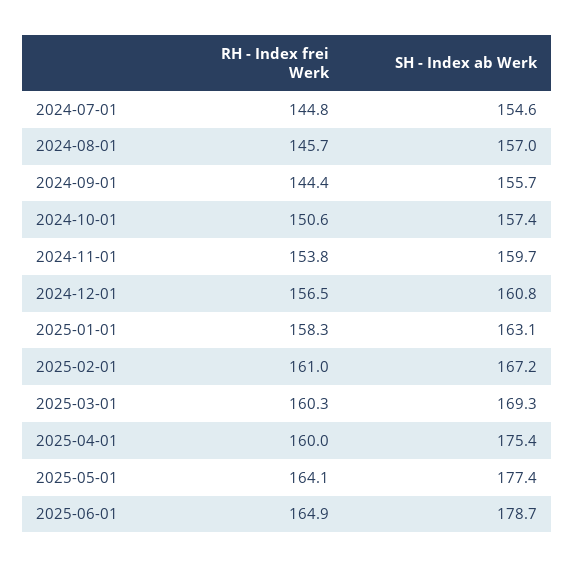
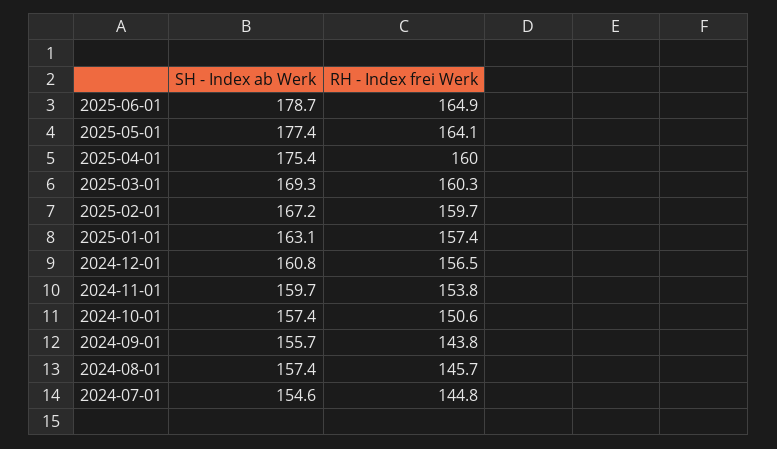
  {
    "RH - Index frei Werk": {
      "2024-07-01": 144.8,
      "2024-08-01": 145.7,
-     "2024-09-01": 144.4,
+     "2024-09-01": 143.8,
      "2024-10-01": 150.6,
      "2024-11-01": 153.8,
      "2024-12-01": 156.5,
-     "2025-01-01": 158.3,
+     "2025-01-01": 157.4,
-     "2025-02-01": 161,
+     "2025-02-01": 159.7,
      "2025-03-01": 160.3,
      "2025-04-01": 160,
      "2025-05-01": 164.1,
      "2025-06-01": 164.9
    },
    "SH - Index ab Werk": {
      "2024-07-01": 154.6,
-     "2024-08-01": 157,
+     "2024-08-01": 157.4,
      "2024-09-01": 155.7,
      "2024-10-01": 157.4,
      "2024-11-01": 159.7,
      "2024-12-01": 160.8,
      "2025-01-01": 163.1,
      "2025-02-01": 167.2,
      "2025-03-01": 169.3,
      "2025-04-01": 175.4,
      "2025-05-01": 177.4,
      "2025-06-01": 178.7
    }
  }

